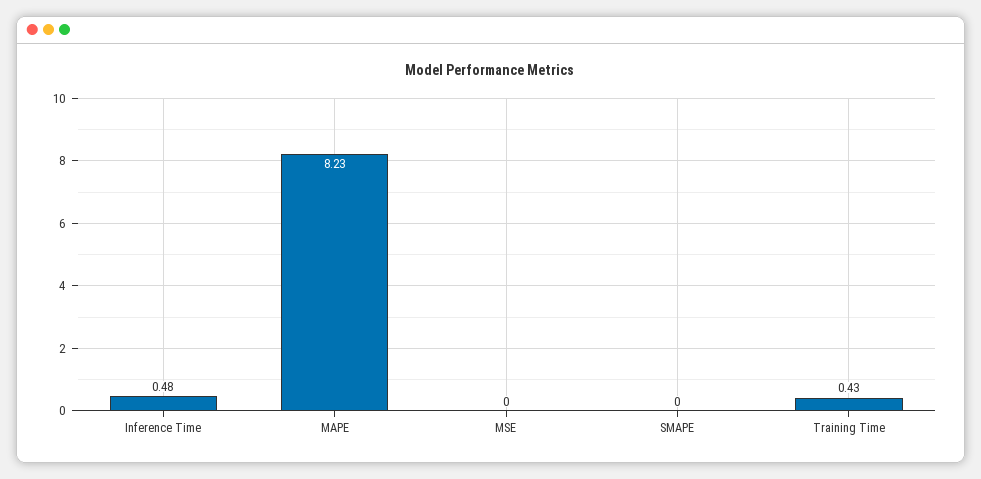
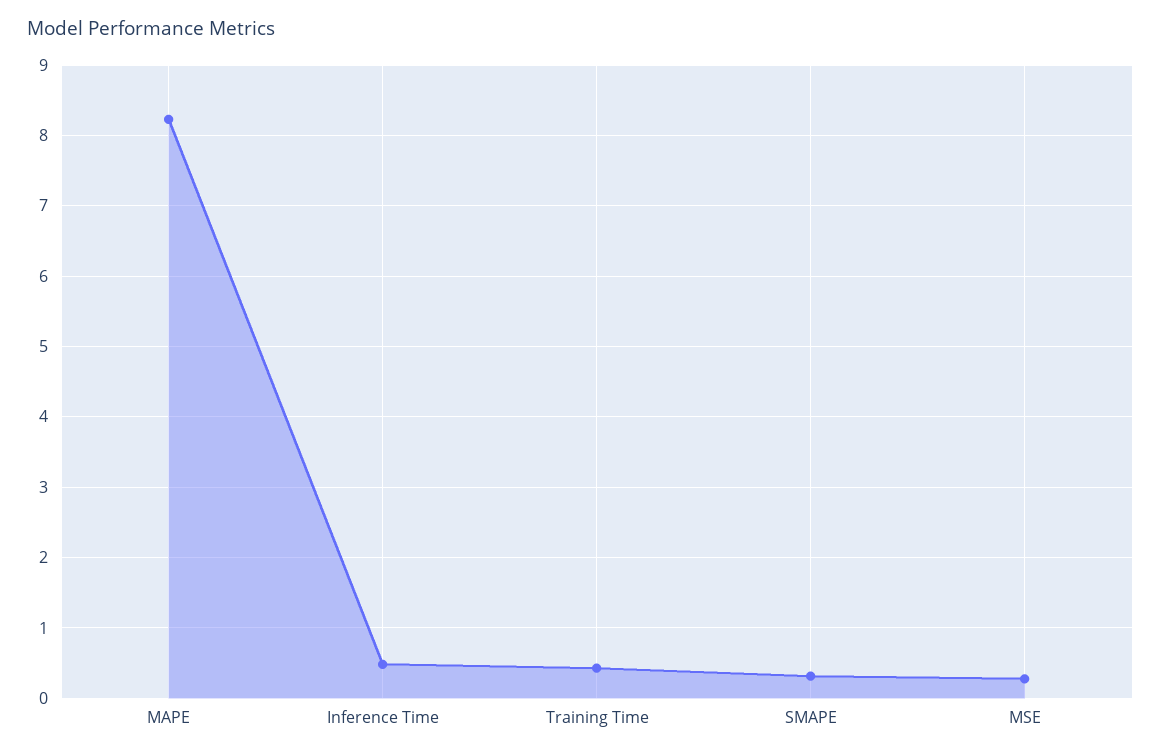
  {
    "Inference Time": 0.48,
    "MAPE": 8.23,
-   "MSE": 0,
+   "MSE": 0.3,
-   "SMAPE": 0,
+   "SMAPE": 0.3,
    "Training Time": 0.43
  }

